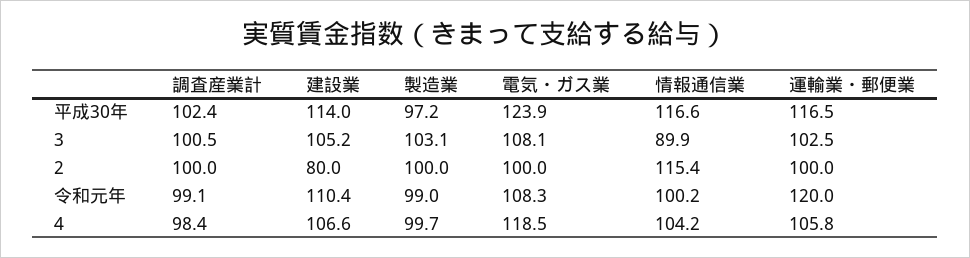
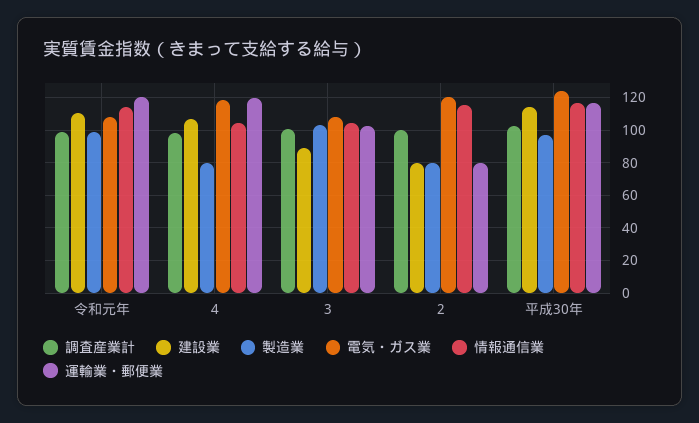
  {
    "調査産業計": {
      "平成30年": 102.4,
      "3": 100.5,
      "2": 100,
      "令和元年": 99.1,
      "4": 98.4
    },
    "建設業": {
      "平成30年": 114,
-     "3": 105.2,
+     "3": 90,
      "2": 80,
      "令和元年": 110.4,
      "4": 106.6
    },
    "製造業": {
      "平成30年": 97.2,
      "3": 103.1,
-     "2": 100,
+     "2": 80,
      "令和元年": 99,
-     "4": 99.7
+     "4": 80
    },
    "電気・ガス業": {
      "平成30年": 123.9,
      "3": 108.1,
-     "2": 100,
+     "2": 120,
      "令和元年": 108.3,
      "4": 118.5
    },
    "情報通信業": {
      "平成30年": 116.6,
-     "3": 89.9,
+     "3": 105,
      "2": 115.4,
-     "令和元年": 100.2,
+     "令和元年": 115,
      "4": 104.2
    },
    "運輸業・郵便業": {
      "平成30年": 116.5,
      "3": 102.5,
-     "2": 100,
+     "2": 80,
      "令和元年": 120,
-     "4": 105.8
+     "4": 120
    }
  }

